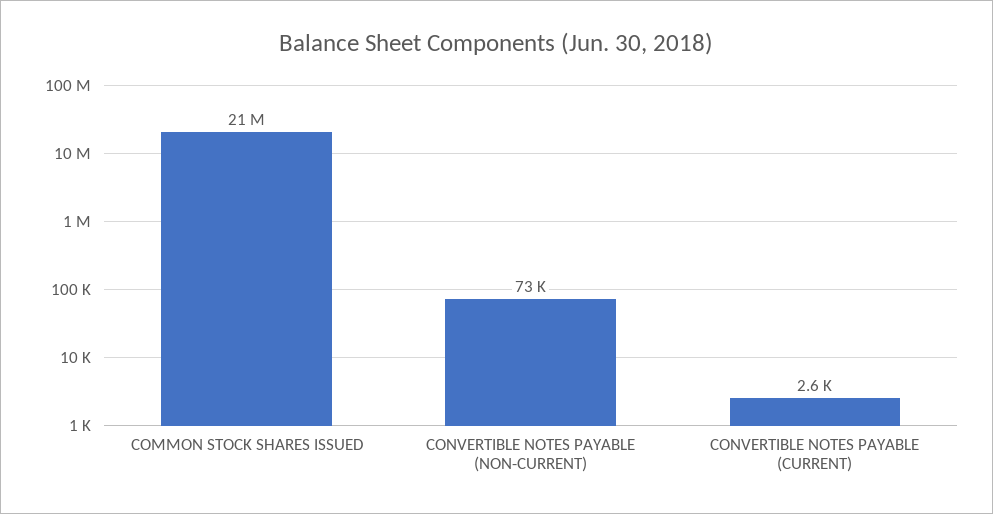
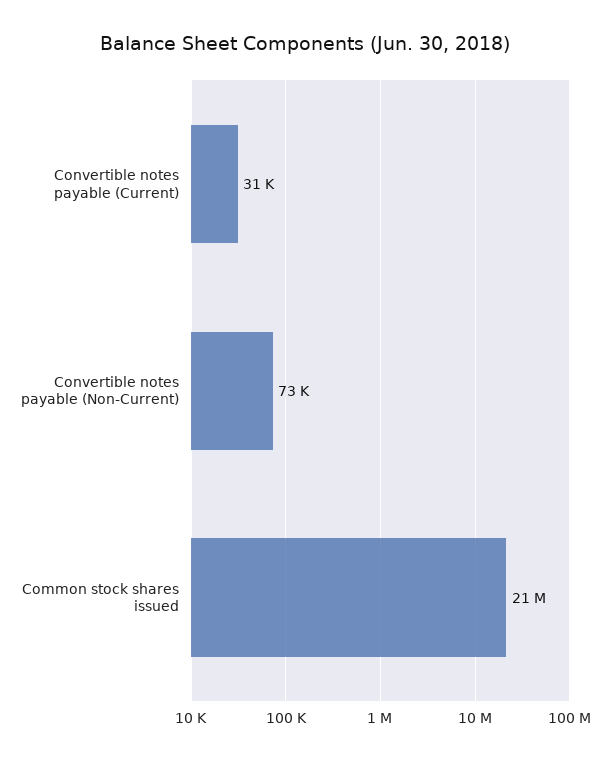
  {
    "COMMON STOCK SHARES ISSUED": 21000000,
    "CONVERTIBLE NOTES PAYABLE (NON-CURRENT)": 73000,
-   "CONVERTIBLE NOTES PAYABLE (CURRENT)": 2600
+   "CONVERTIBLE NOTES PAYABLE (CURRENT)": 31000
  }

